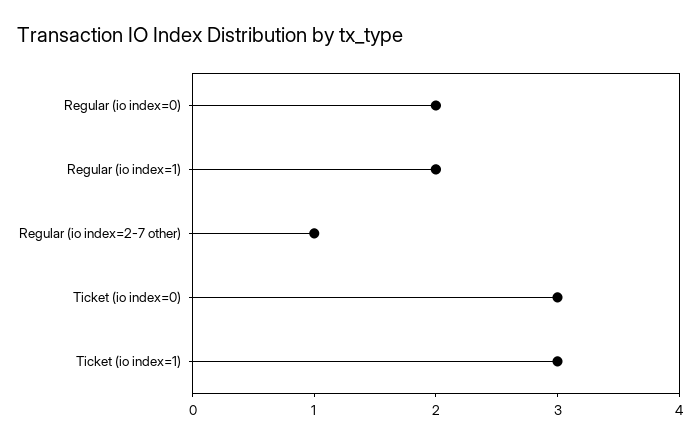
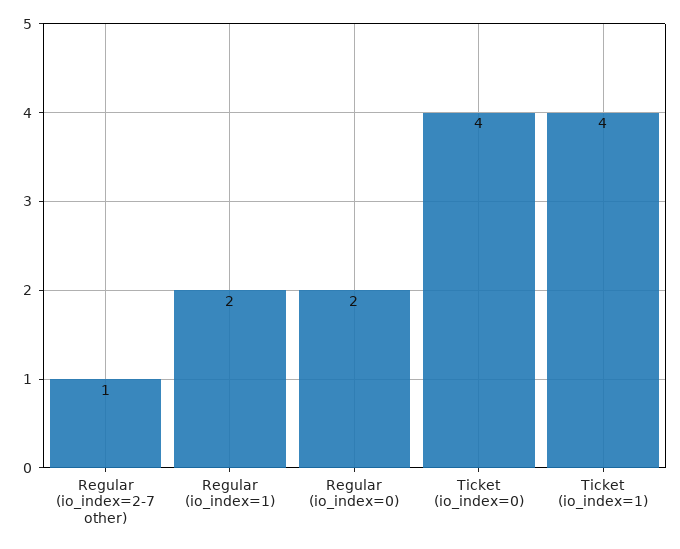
  {
    "Regular (io index=0)": 2,
    "Regular (io index=1)": 2,
    "Regular (io index=2-7 other)": 1,
-   "Ticket (io index=0)": 3,
+   "Ticket (io index=0)": 4,
-   "Ticket (io index=1)": 3
+   "Ticket (io index=1)": 4
  }

